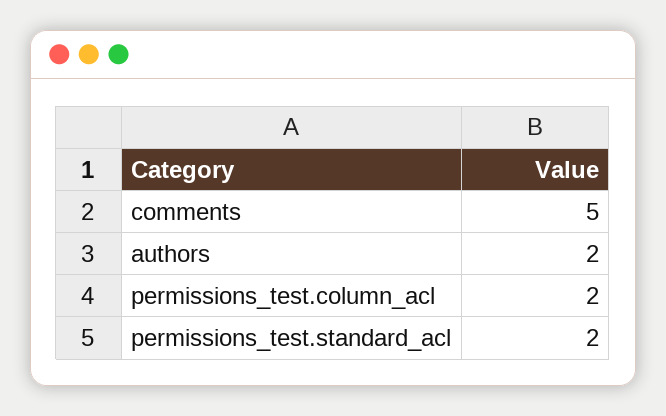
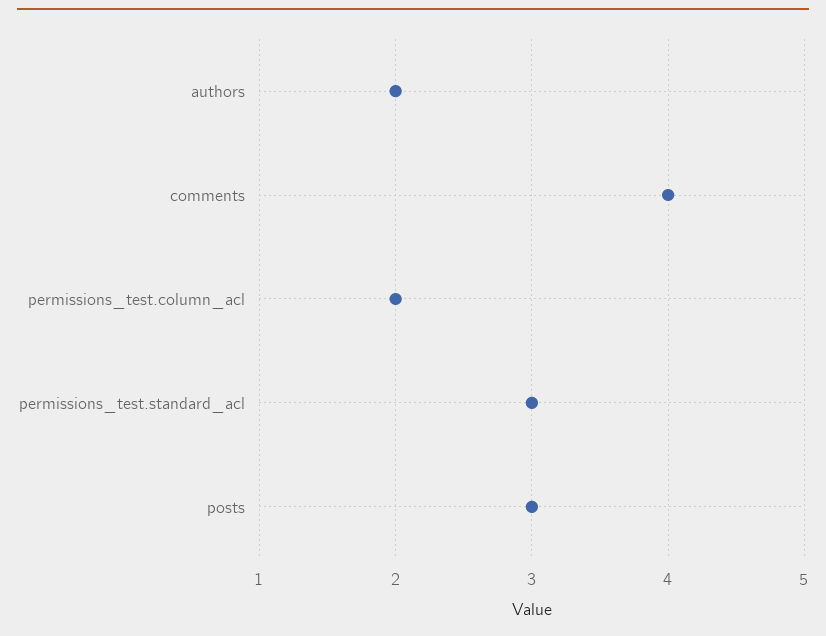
  {
-   "comments": 5,
+   "comments": 4,
    "authors": 2,
    "permissions_test.column_acl": 2,
-   "permissions_test.standard_acl": 2
+   "permissions_test.standard_acl": 3,
+   "posts": 3
  }

